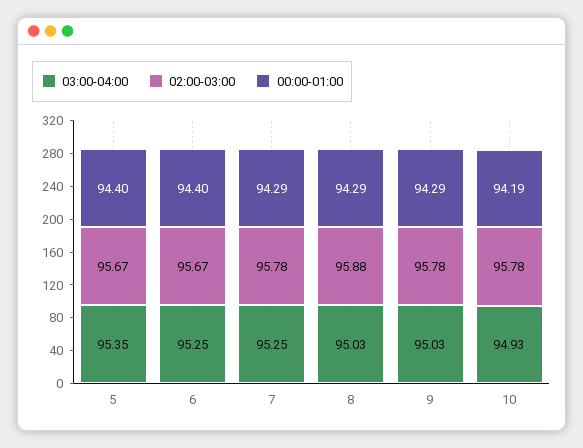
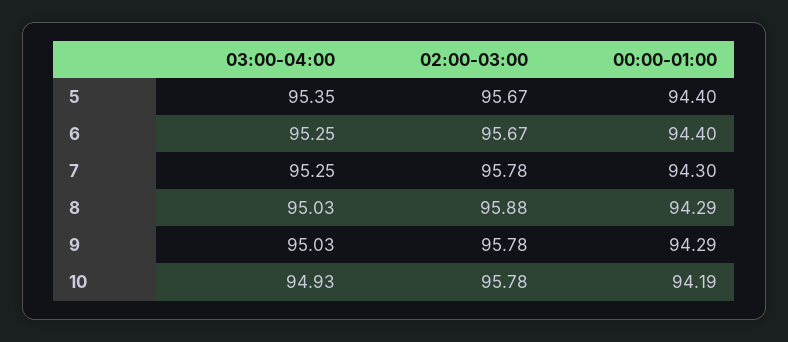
  {
    "03:00-04:00": {
      "5": 95.35,
      "6": 95.25,
      "7": 95.25,
      "8": 95.03,
      "9": 95.03,
      "10": 94.93
    },
    "02:00-03:00": {
      "5": 95.67,
      "6": 95.67,
      "7": 95.78,
      "8": 95.88,
      "9": 95.78,
      "10": 95.78
    },
    "00:00-01:00": {
      "5": 94.4,
      "6": 94.4,
-     "7": 94.29,
+     "7": 94.3,
      "8": 94.29,
      "9": 94.29,
      "10": 94.19
    }
  }

